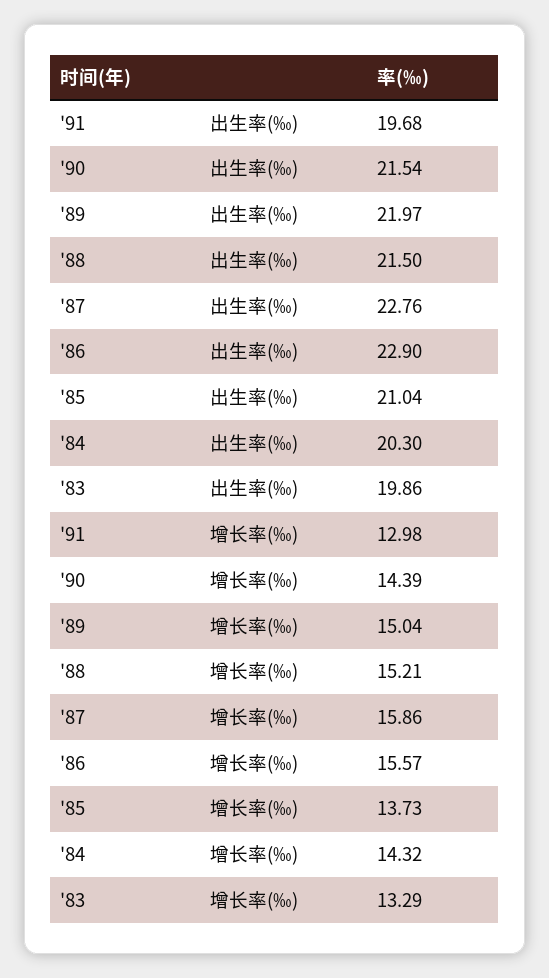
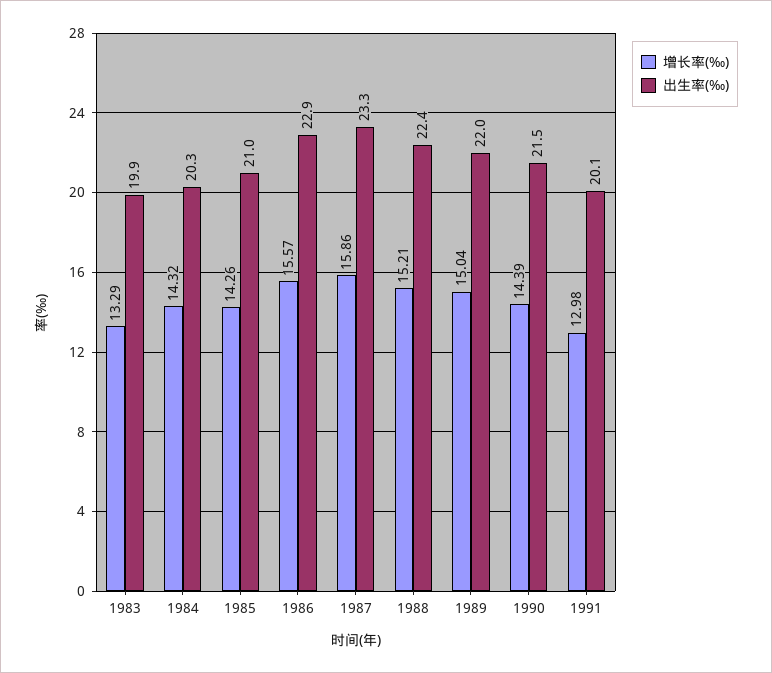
  {
    "出生率(‰)": {
-     "'91": 19.68,
+     "'91": 20.1,
      "'90": 21.54,
      "'89": 21.97,
-     "'88": 21.5,
+     "'88": 22.4,
-     "'87": 22.76,
+     "'87": 23.3,
      "'86": 22.9,
      "'85": 21.04,
      "'84": 20.3,
      "'83": 19.86
    },
    "增长率(‰)": {
      "'91": 12.98,
      "'90": 14.39,
      "'89": 15.04,
      "'88": 15.21,
      "'87": 15.86,
      "'86": 15.57,
-     "'85": 13.73,
+     "'85": 14.26,
      "'84": 14.32,
      "'83": 13.29
    }
  }

